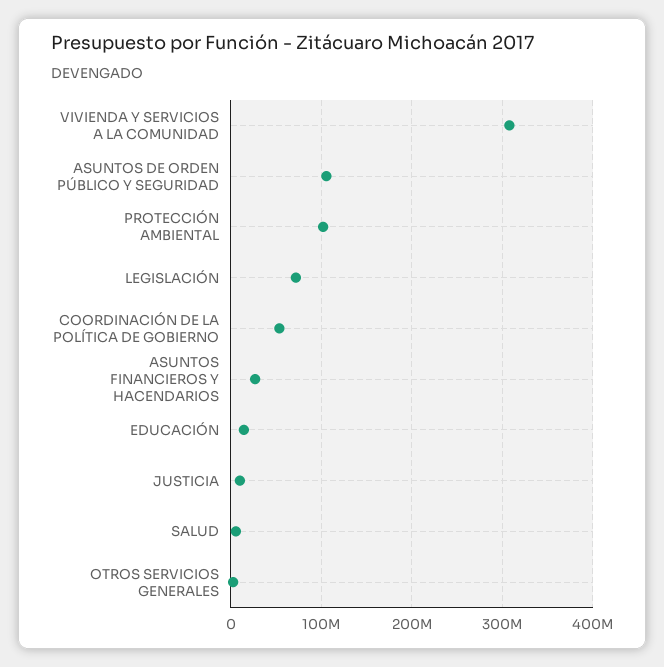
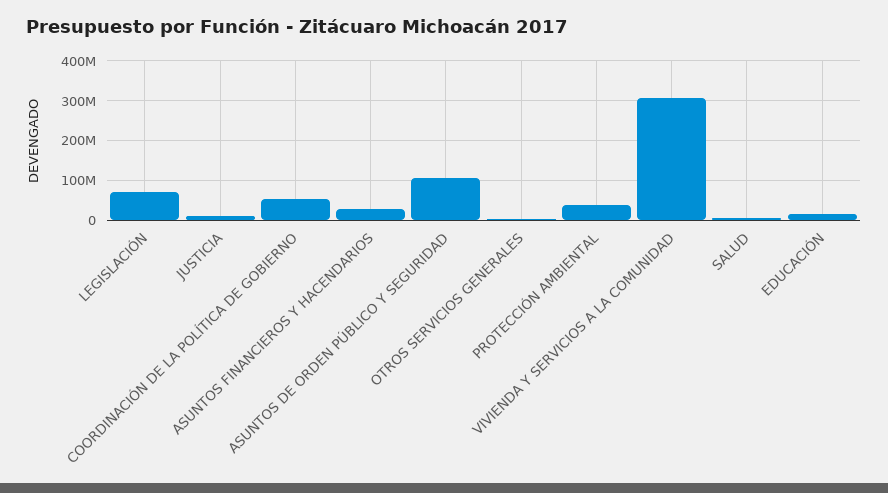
  {
    "VIVIENDA Y SERVICIOS A LA COMUNIDAD": 310000000,
    "ASUNTOS DE ORDEN PÚBLICO Y SEGURIDAD": 110000000,
-   "PROTECCIÓN AMBIENTAL": 100000000,
+   "PROTECCIÓN AMBIENTAL": 40000000,
    "LEGISLACIÓN": 70000000,
    "COORDINACIÓN DE LA POLÍTICA DE GOBIERNO": 50000000,
    "ASUNTOS FINANCIEROS Y HACENDARIOS": 30000000,
    "EDUCACIÓN": 10000000,
    "JUSTICIA": 10000000,
    "SALUD": 10000000,
    "OTROS SERVICIOS GENERALES": 0
  }

